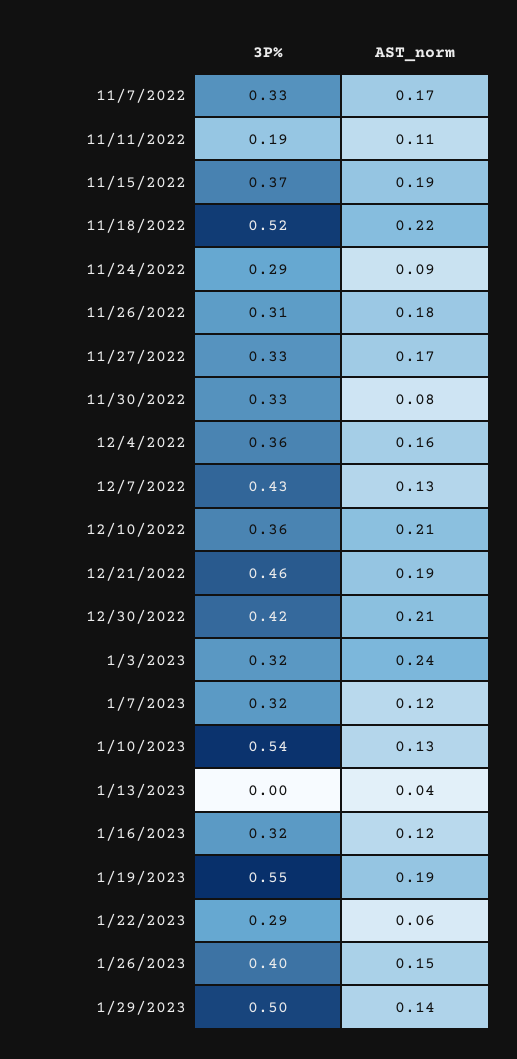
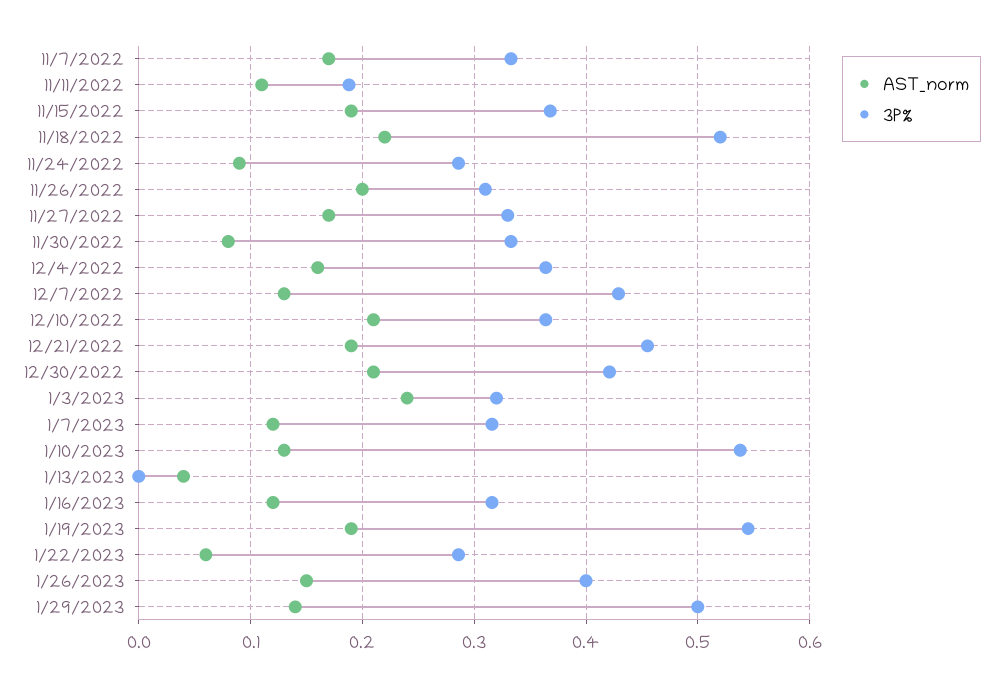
  {
    "3P%": {
      "11/7/2022": 0.33,
      "11/11/2022": 0.19,
      "11/15/2022": 0.37,
      "11/18/2022": 0.52,
      "11/24/2022": 0.29,
      "11/26/2022": 0.31,
      "11/27/2022": 0.33,
      "11/30/2022": 0.33,
      "12/4/2022": 0.36,
      "12/7/2022": 0.43,
      "12/10/2022": 0.36,
      "12/21/2022": 0.46,
      "12/30/2022": 0.42,
      "1/3/2023": 0.32,
      "1/7/2023": 0.32,
      "1/10/2023": 0.54,
      "1/13/2023": 0,
      "1/16/2023": 0.32,
      "1/19/2023": 0.55,
      "1/22/2023": 0.29,
      "1/26/2023": 0.4,
      "1/29/2023": 0.5
    },
    "AST_norm": {
      "11/7/2022": 0.17,
      "11/11/2022": 0.11,
      "11/15/2022": 0.19,
      "11/18/2022": 0.22,
      "11/24/2022": 0.09,
-     "11/26/2022": 0.18,
+     "11/26/2022": 0.2,
      "11/27/2022": 0.17,
      "11/30/2022": 0.08,
      "12/4/2022": 0.16,
      "12/7/2022": 0.13,
      "12/10/2022": 0.21,
      "12/21/2022": 0.19,
      "12/30/2022": 0.21,
      "1/3/2023": 0.24,
      "1/7/2023": 0.12,
      "1/10/2023": 0.13,
      "1/13/2023": 0.04,
      "1/16/2023": 0.12,
      "1/19/2023": 0.19,
      "1/22/2023": 0.06,
      "1/26/2023": 0.15,
      "1/29/2023": 0.14
    }
  }

